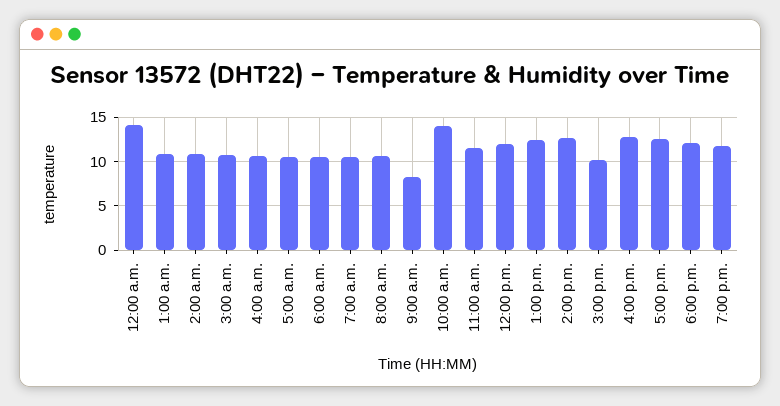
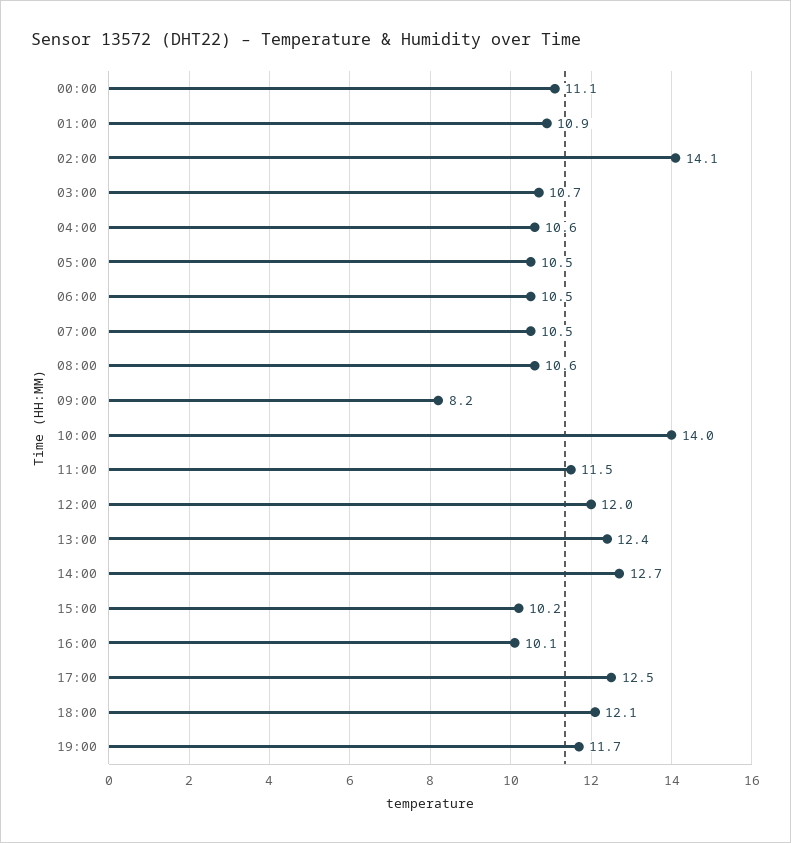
  {
-   "12:00 a.m.": 14,
+   "12:00 a.m.": 11.1,
    "1:00 a.m.": 10.9,
-   "2:00 a.m.": 11,
+   "2:00 a.m.": 14.1,
    "3:00 a.m.": 10.7,
    "4:00 a.m.": 10.6,
    "5:00 a.m.": 10.5,
    "6:00 a.m.": 10.5,
    "7:00 a.m.": 10.5,
    "8:00 a.m.": 10.6,
    "9:00 a.m.": 8.2,
    "10:00 a.m.": 14,
    "11:00 a.m.": 11.5,
    "12:00 p.m.": 12,
    "1:00 p.m.": 12.4,
    "2:00 p.m.": 12.7,
    "3:00 p.m.": 10.2,
-   "4:00 p.m.": 13,
+   "4:00 p.m.": 10.1,
    "5:00 p.m.": 12.5,
    "6:00 p.m.": 12.1,
    "7:00 p.m.": 11.7
  }

